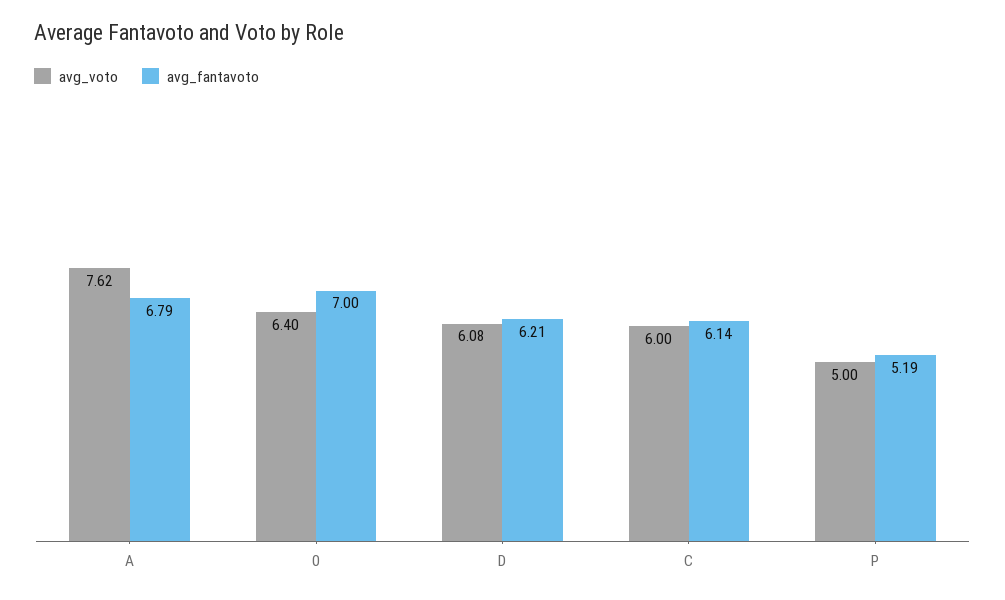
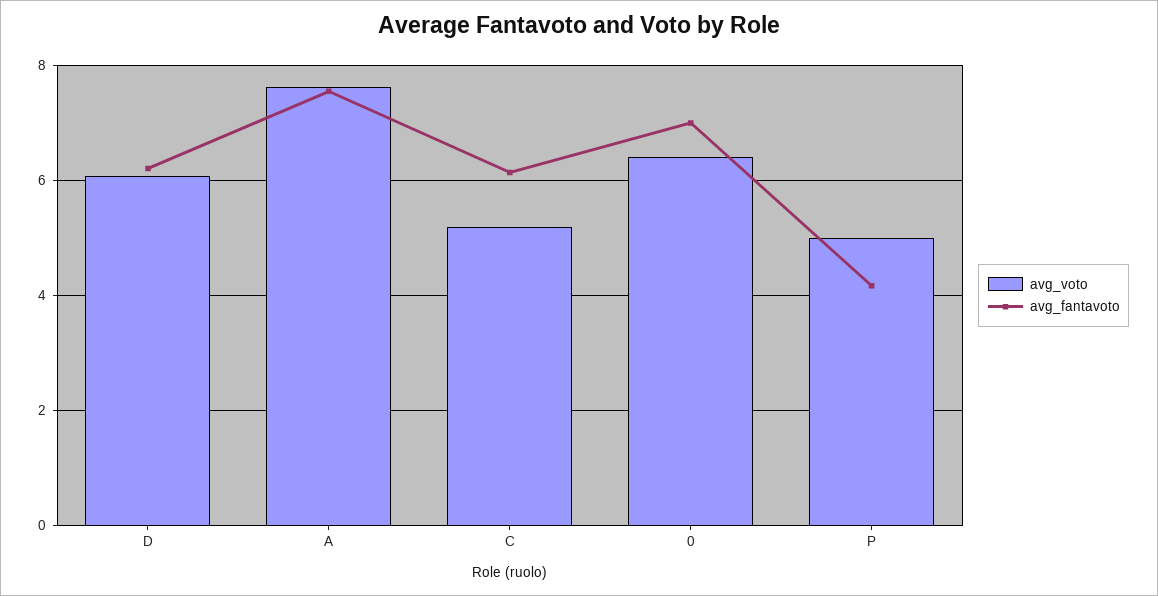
  {
    "avg_voto": {
      "A": 7.62,
      "0": 6.4,
      "D": 6.08,
-     "C": 6,
+     "C": 5.2,
      "P": 5
    },
    "avg_fantavoto": {
-     "A": 6.79,
+     "A": 7.6,
      "0": 7,
      "D": 6.21,
      "C": 6.14,
-     "P": 5.19
+     "P": 4.2
    }
  }

